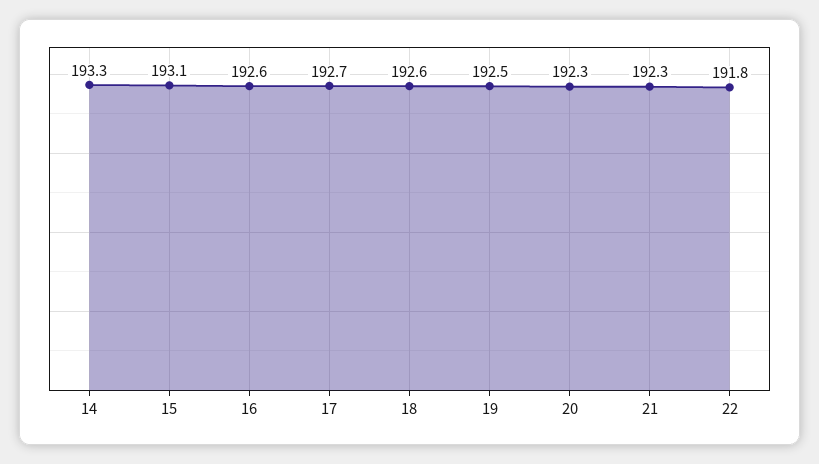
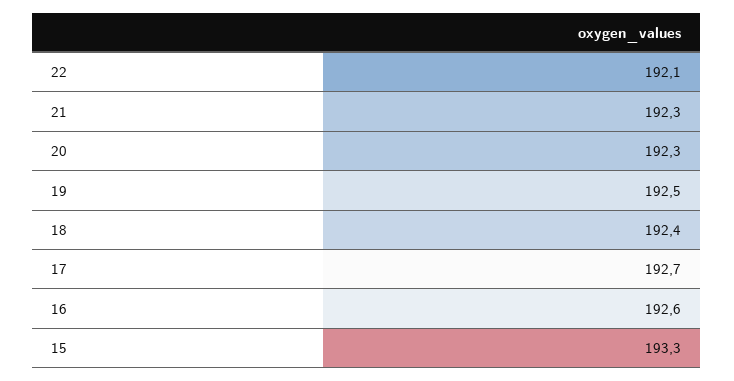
  {
-   "14": 193.3,
-   "15": 193.1,
+   "15": 193.3,
    "16": 192.6,
    "17": 192.7,
-   "18": 192.6,
+   "18": 192.4,
    "19": 192.5,
    "20": 192.3,
    "21": 192.3,
-   "22": 191.8
+   "22": 192.1
  }

